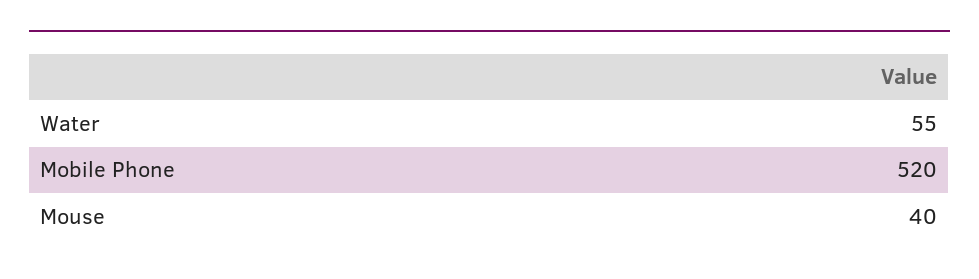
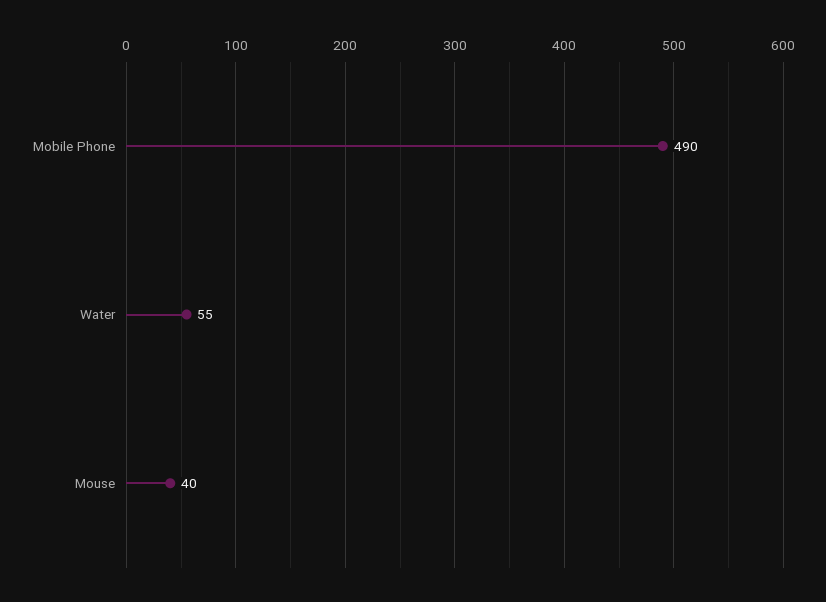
  {
    "Water": 55,
-   "Mobile Phone": 520,
+   "Mobile Phone": 490,
    "Mouse": 40
  }

